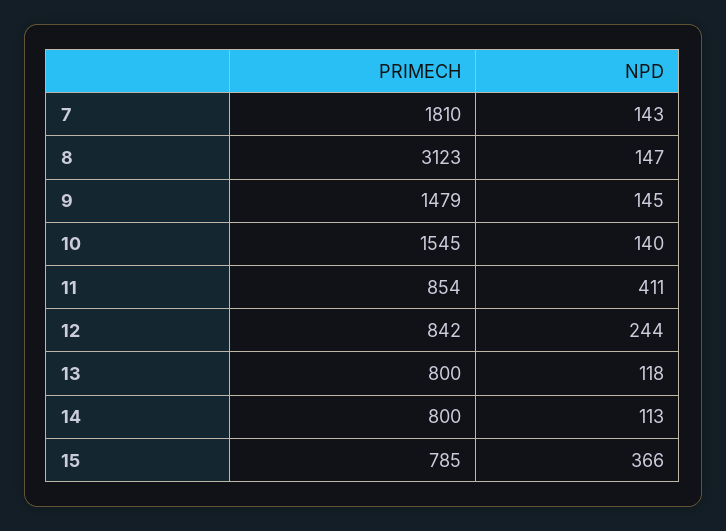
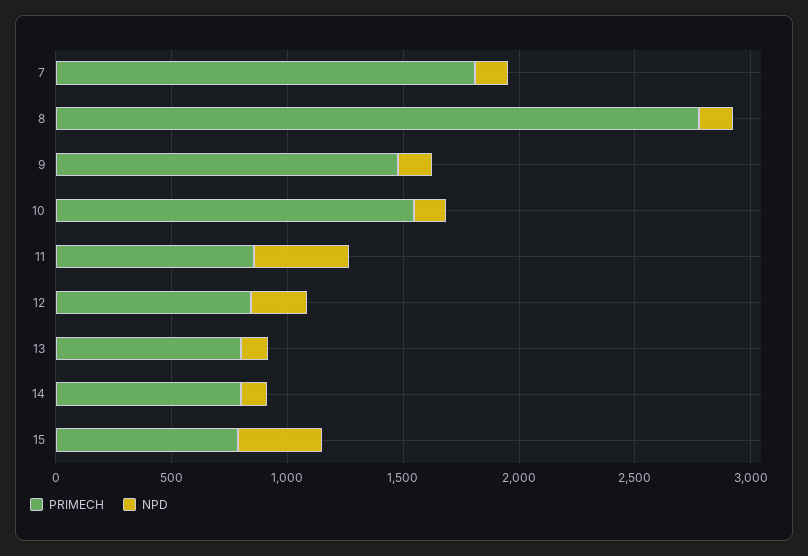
  {
    "PRIMECH": {
      "7": 1810,
-     "8": 3123,
+     "8": 2800,
      "9": 1479,
      "10": 1545,
      "11": 854,
      "12": 842,
      "13": 800,
      "14": 800,
      "15": 785
    },
    "NPD": {
      "7": 143,
      "8": 147,
      "9": 145,
      "10": 140,
      "11": 411,
      "12": 244,
      "13": 118,
      "14": 113,
      "15": 366
    }
  }

